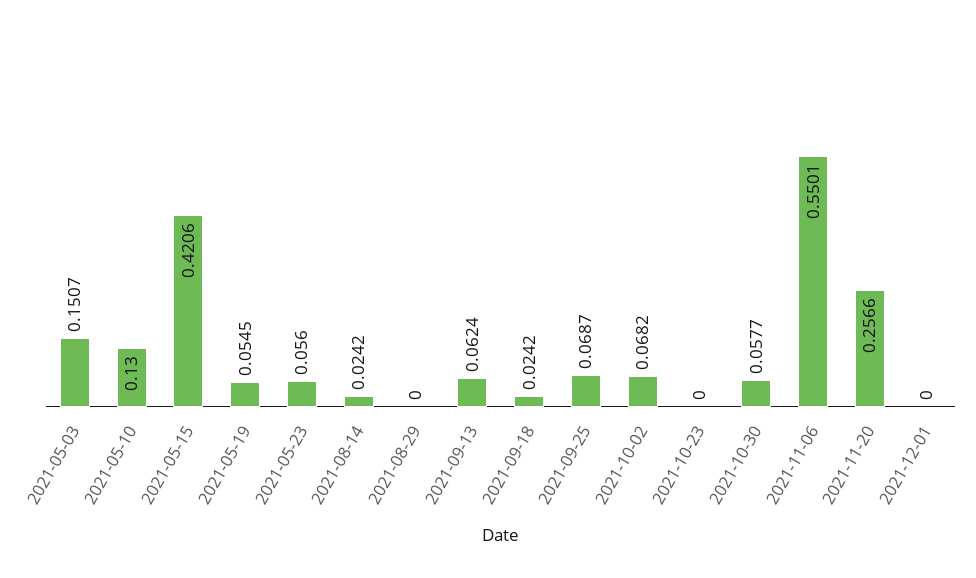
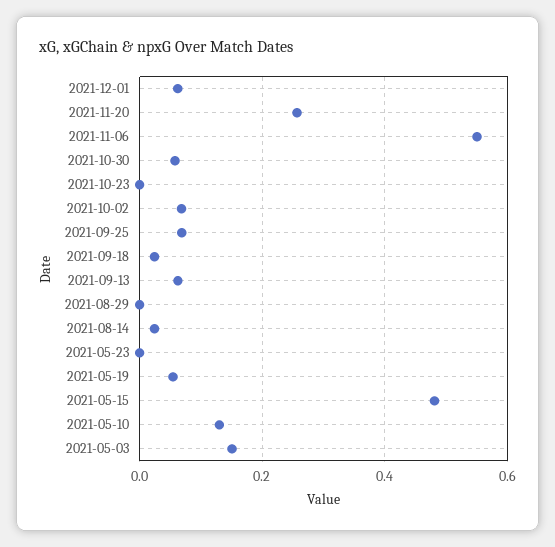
  {
    "2021-05-03": 0.1507,
    "2021-05-10": 0.13,
-   "2021-05-15": 0.4206,
+   "2021-05-15": 0.48,
    "2021-05-19": 0.0545,
-   "2021-05-23": 0.056,
+   "2021-05-23": 0,
    "2021-08-14": 0.0242,
    "2021-08-29": 0,
    "2021-09-13": 0.0624,
    "2021-09-18": 0.0242,
    "2021-09-25": 0.0687,
    "2021-10-02": 0.0682,
    "2021-10-23": 0,
    "2021-10-30": 0.0577,
    "2021-11-06": 0.5501,
    "2021-11-20": 0.2566,
-   "2021-12-01": 0
+   "2021-12-01": 0.06
  }

